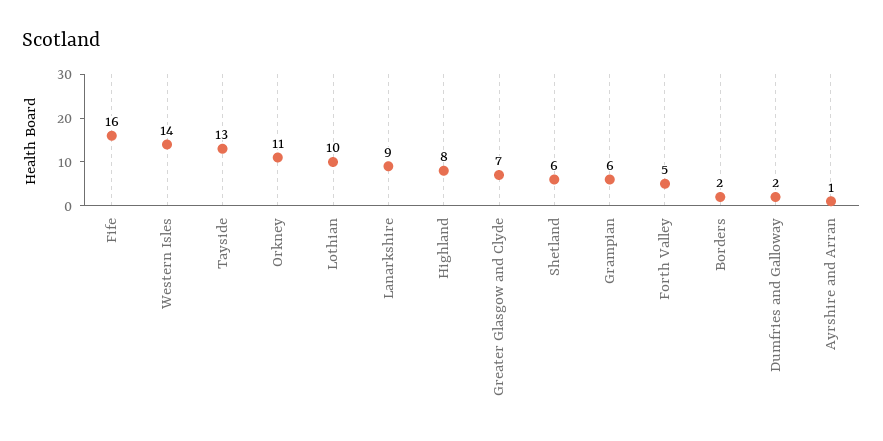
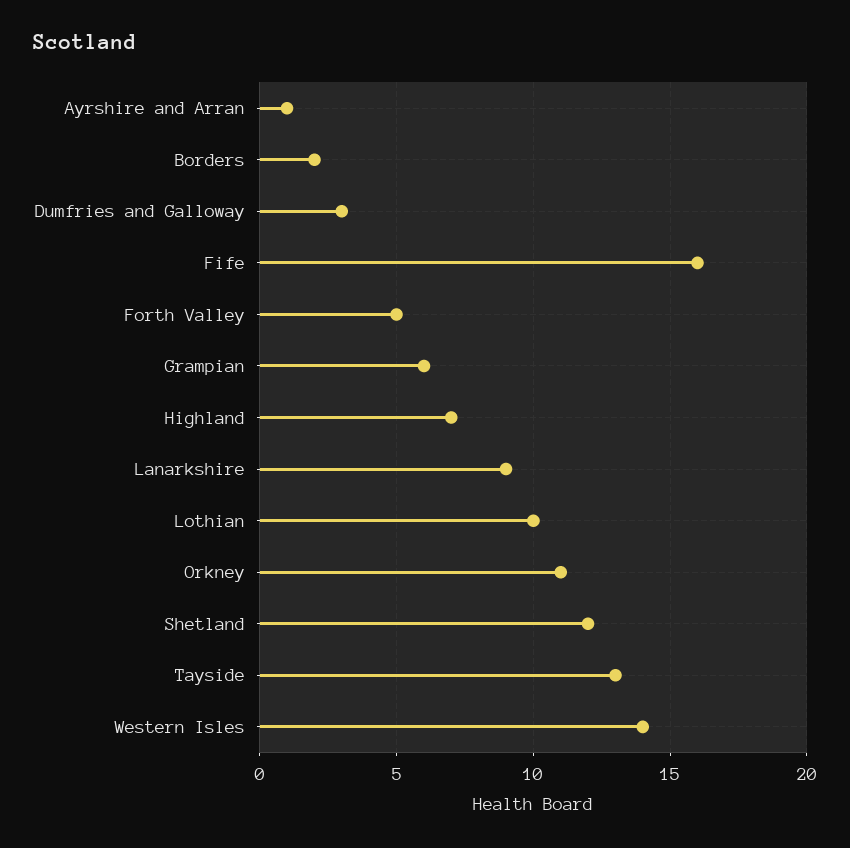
  {
    "Fife": 16,
    "Western Isles": 14,
    "Tayside": 13,
    "Orkney": 11,
    "Lothian": 10,
    "Lanarkshire": 9,
-   "Highland": 8,
+   "Highland": 7,
-   "Greater Glasgow and Clyde": 7,
-   "Shetland": 6,
+   "Shetland": 12,
    "Grampian": 6,
    "Forth Valley": 5,
    "Borders": 2,
-   "Dumfries and Galloway": 2,
+   "Dumfries and Galloway": 3,
    "Ayrshire and Arran": 1
  }

